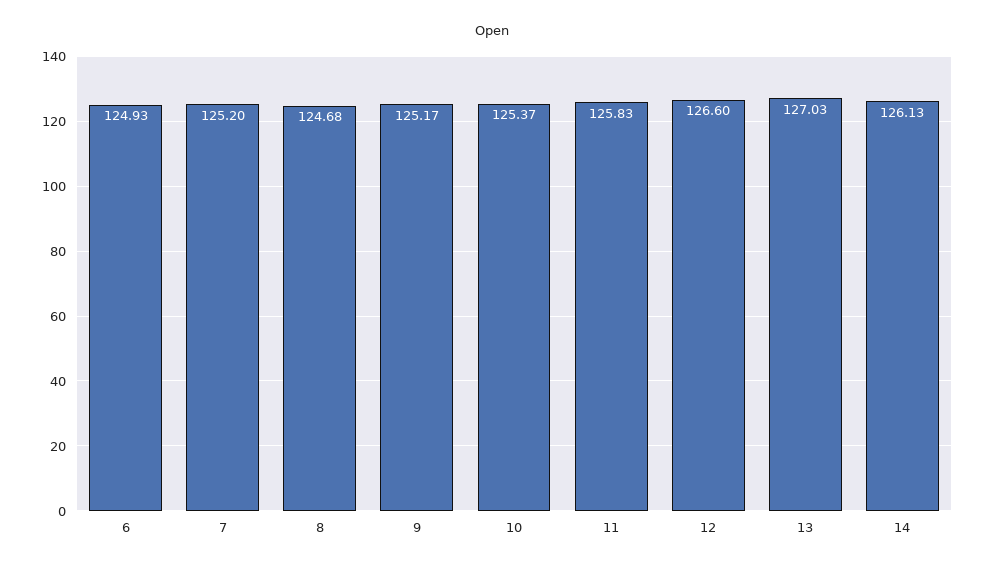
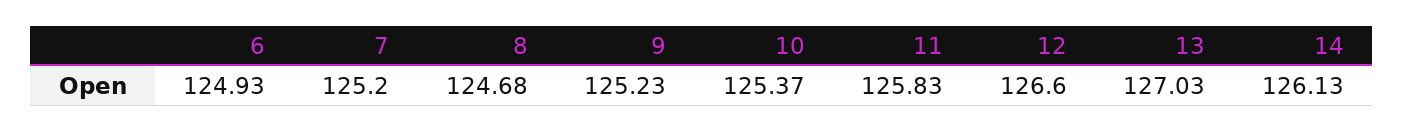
  {
    "6": 124.93,
    "7": 125.2,
    "8": 124.68,
-   "9": 125.17,
+   "9": 125.23,
    "10": 125.37,
    "11": 125.83,
    "12": 126.6,
    "13": 127.03,
    "14": 126.13
  }

